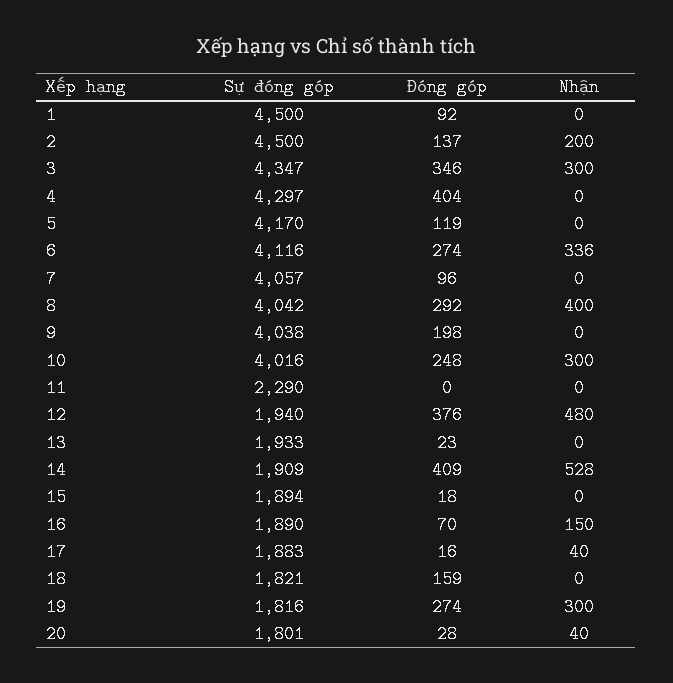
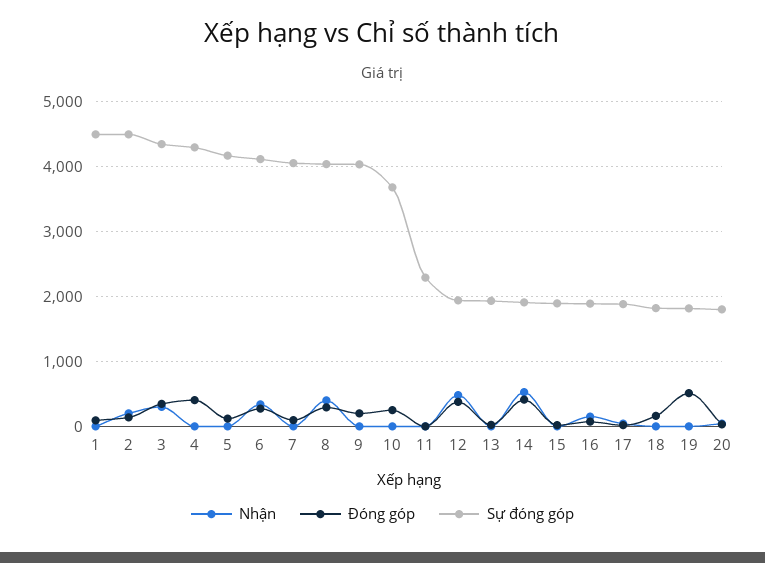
  {
    "Sự đóng góp": {
      "1": 4500,
      "2": 4500,
      "3": 4347,
      "4": 4297,
      "5": 4170,
      "6": 4116,
      "7": 4057,
      "8": 4042,
      "9": 4038,
-     "10": 4016,
+     "10": 3700,
      "11": 2290,
      "12": 1940,
      "13": 1933,
      "14": 1909,
      "15": 1894,
      "16": 1890,
      "17": 1883,
      "18": 1821,
      "19": 1816,
      "20": 1801
    },
    "Đóng góp": {
      "1": 92,
      "2": 137,
      "3": 346,
      "4": 404,
      "5": 119,
      "6": 274,
      "7": 96,
      "8": 292,
      "9": 198,
      "10": 248,
      "11": 0,
      "12": 376,
      "13": 23,
      "14": 409,
      "15": 18,
      "16": 70,
      "17": 16,
      "18": 159,
-     "19": 274,
+     "19": 500,
      "20": 28
    },
    "Nhận": {
      "1": 0,
      "2": 200,
      "3": 300,
      "4": 0,
      "5": 0,
      "6": 336,
      "7": 0,
      "8": 400,
      "9": 0,
-     "10": 300,
+     "10": 0,
      "11": 0,
      "12": 480,
      "13": 0,
      "14": 528,
      "15": 0,
      "16": 150,
      "17": 40,
      "18": 0,
-     "19": 300,
+     "19": 0,
      "20": 40
    }
  }

